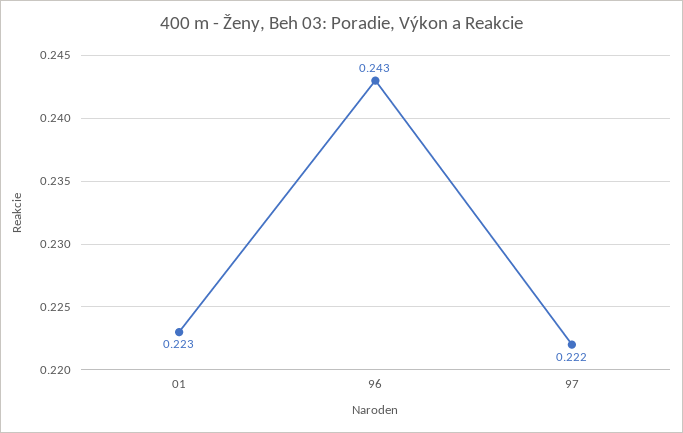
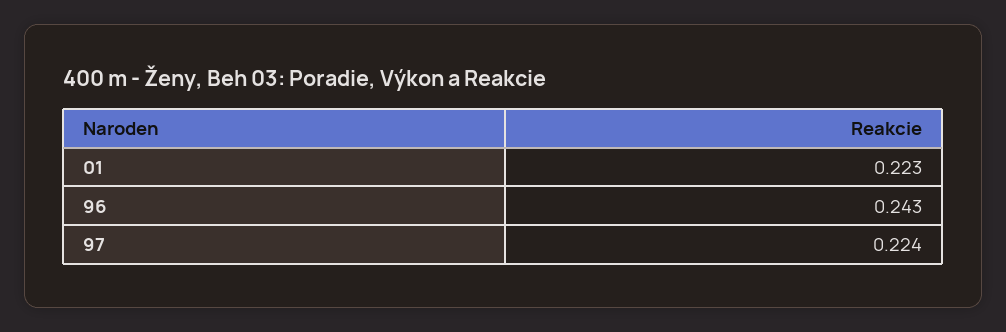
  {
    "01": 0.223,
    "96": 0.243,
-   "97": 0.222
+   "97": 0.224
  }

